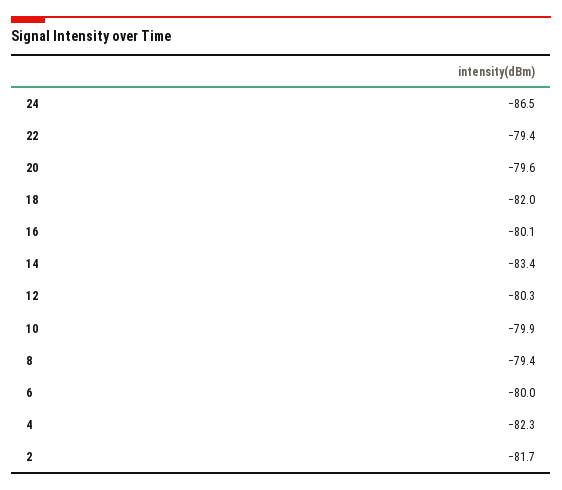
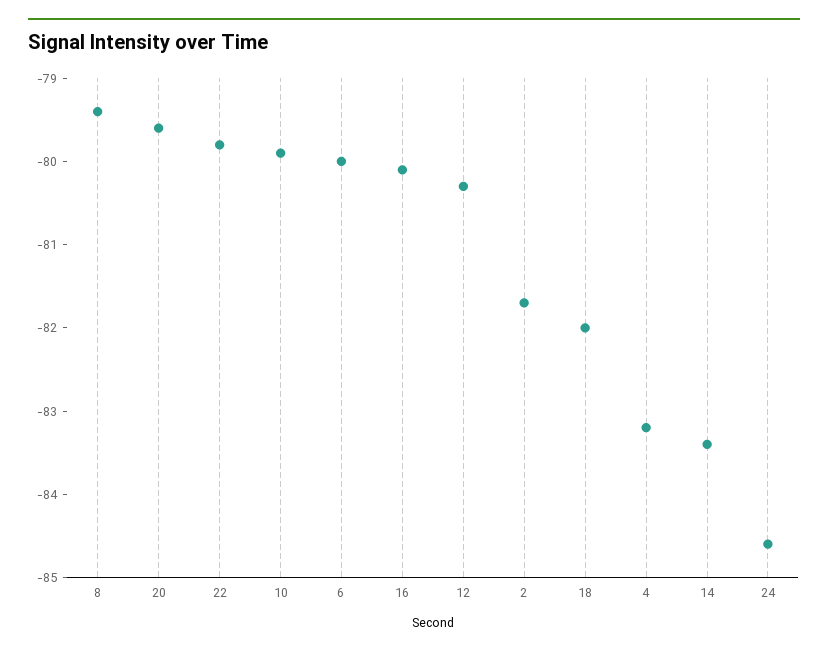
  {
-   "24": -86.5,
+   "24": -84.6,
-   "22": -79.4,
+   "22": -79.8,
    "20": -79.6,
    "18": -82,
    "16": -80.1,
    "14": -83.4,
    "12": -80.3,
    "10": -79.9,
    "8": -79.4,
    "6": -80,
-   "4": -82.3,
+   "4": -83.2,
    "2": -81.7
  }

